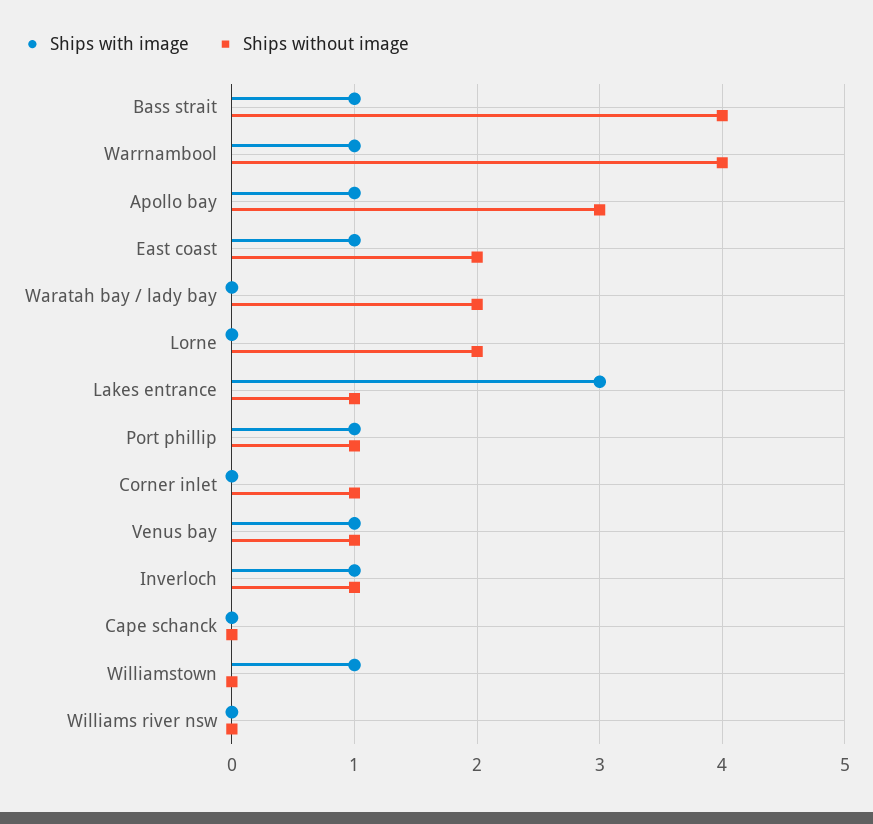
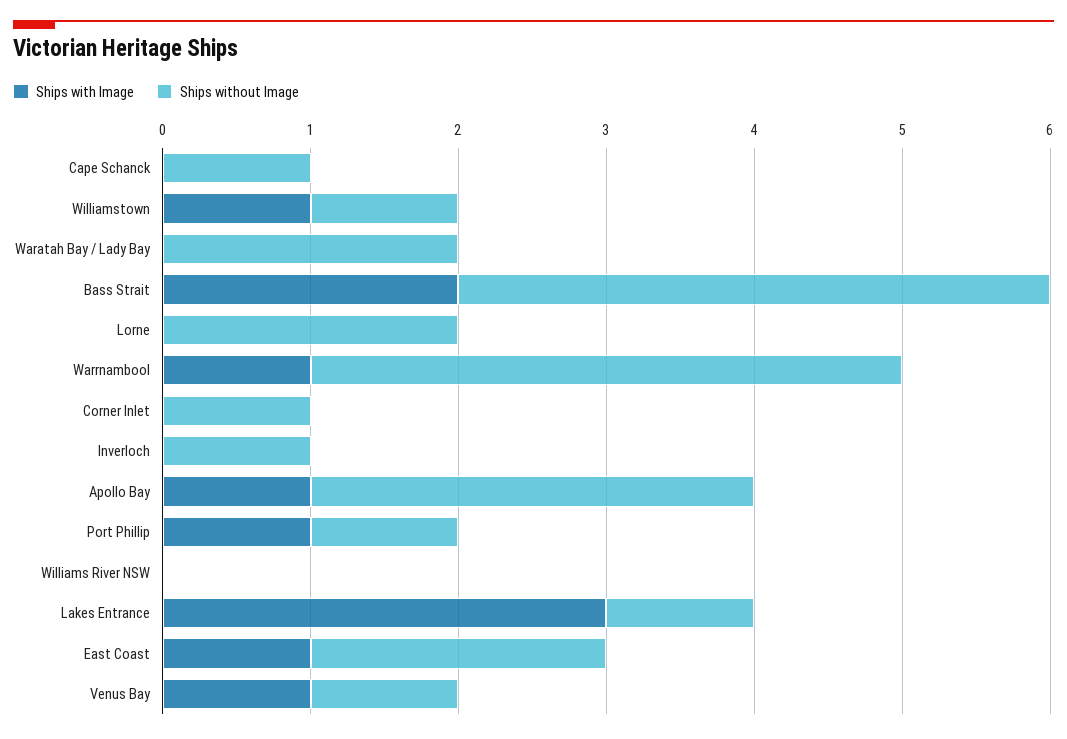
  {
    "Ships with image": {
-     "Bass strait": 1,
+     "Bass strait": 2,
      "Warrnambool": 1,
      "Apollo bay": 1,
      "East coast": 1,
      "Waratah bay / lady bay": 0,
      "Lorne": 0,
      "Lakes entrance": 3,
      "Port phillip": 1,
      "Corner inlet": 0,
      "Venus bay": 1,
-     "Inverloch": 1,
+     "Inverloch": 0,
      "Cape schanck": 0,
      "Williamstown": 1,
      "Williams river nsw": 0
    },
    "Ships without image": {
      "Bass strait": 4,
      "Warrnambool": 4,
      "Apollo bay": 3,
      "East coast": 2,
      "Waratah bay / lady bay": 2,
      "Lorne": 2,
      "Lakes entrance": 1,
      "Port phillip": 1,
      "Corner inlet": 1,
      "Venus bay": 1,
      "Inverloch": 1,
-     "Cape schanck": 0,
+     "Cape schanck": 1,
-     "Williamstown": 0,
+     "Williamstown": 1,
      "Williams river nsw": 0
    }
  }

